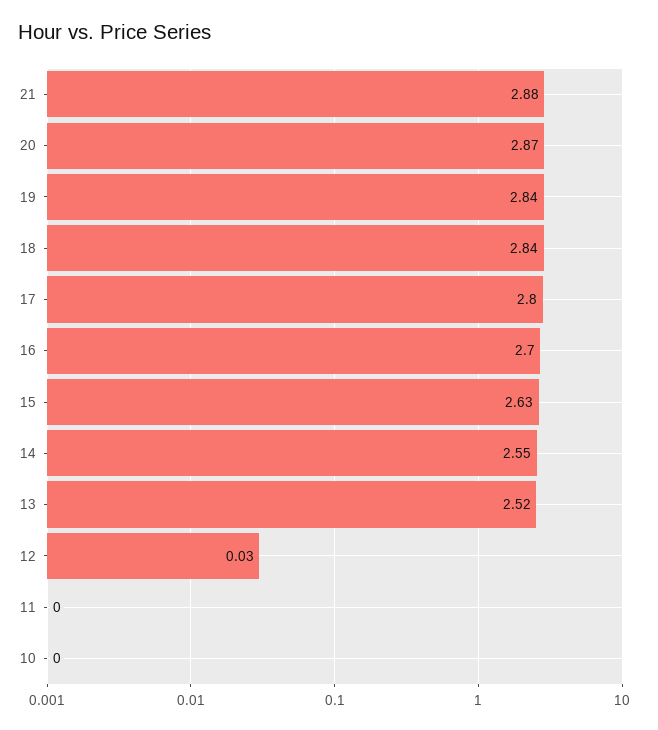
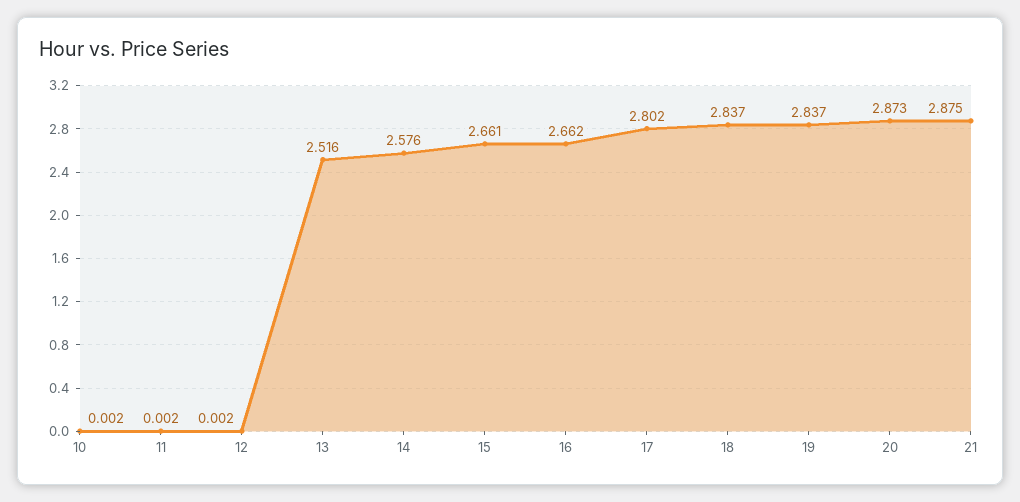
  {
    "21": 2.875,
    "20": 2.873,
    "19": 2.837,
    "18": 2.837,
    "17": 2.802,
-   "16": 2.7,
+   "16": 2.662,
-   "15": 2.63,
+   "15": 2.661,
-   "14": 2.55,
+   "14": 2.576,
    "13": 2.516,
-   "12": 0.03,
+   "12": 0.002,
    "11": 0.002,
    "10": 0.002
  }

